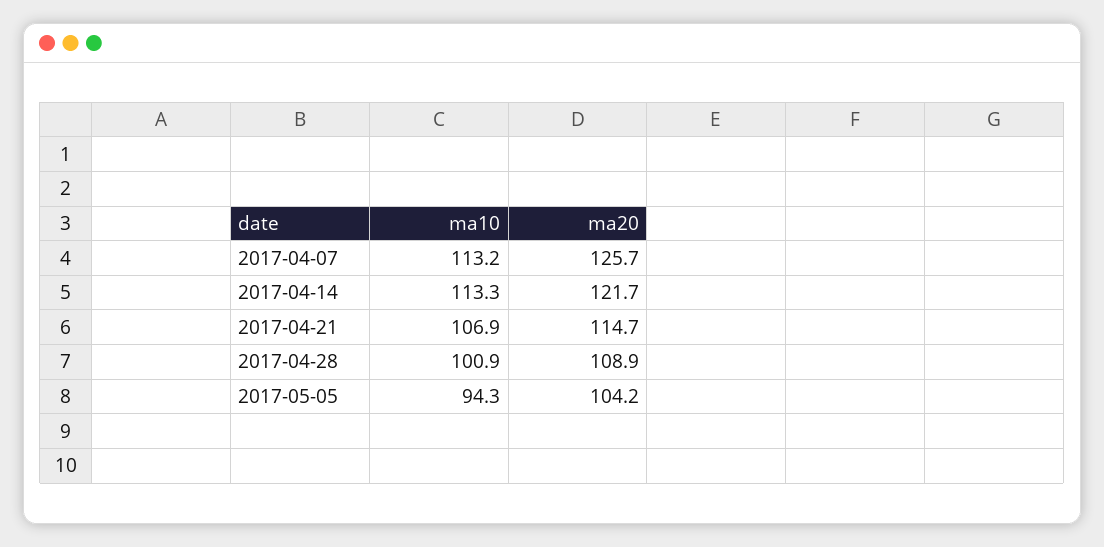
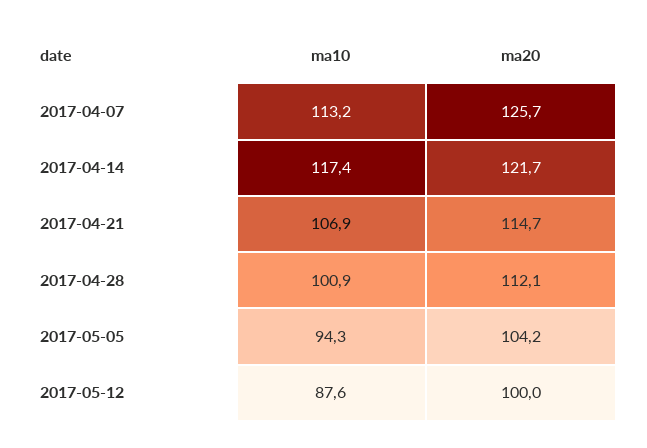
  {
    "ma10": {
      "2017-04-07": 113.2,
-     "2017-04-14": 113.3,
+     "2017-04-14": 117.4,
      "2017-04-21": 106.9,
      "2017-04-28": 100.9,
-     "2017-05-05": 94.3
+     "2017-05-05": 94.3,
+     "2017-05-12": 87.6
    },
    "ma20": {
      "2017-04-07": 125.7,
      "2017-04-14": 121.7,
      "2017-04-21": 114.7,
-     "2017-04-28": 108.9,
+     "2017-04-28": 112.1,
-     "2017-05-05": 104.2
+     "2017-05-05": 104.2,
+     "2017-05-12": 100
    }
  }

